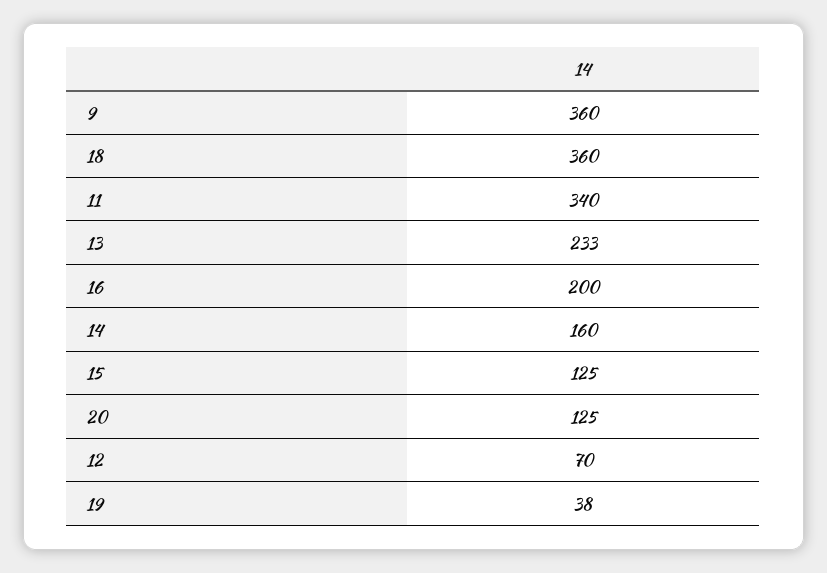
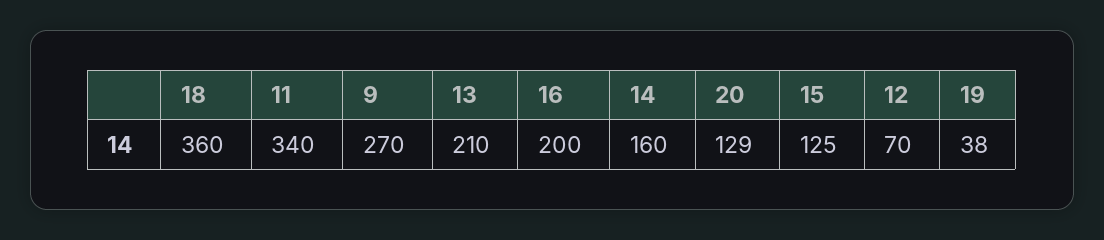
  {
-   "9": 360,
+   "9": 270,
    "18": 360,
    "11": 340,
-   "13": 233,
+   "13": 210,
    "16": 200,
    "14": 160,
    "15": 125,
-   "20": 125,
+   "20": 129,
    "12": 70,
    "19": 38
  }

